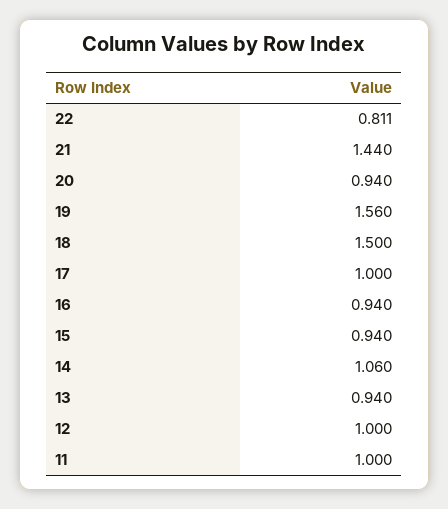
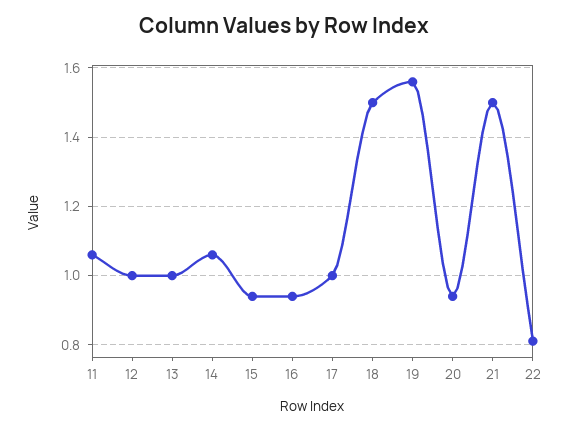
  {
    "22": 0.811,
-   "21": 1.44,
+   "21": 1.5,
    "20": 0.94,
    "19": 1.56,
    "18": 1.5,
    "17": 1,
    "16": 0.94,
    "15": 0.94,
    "14": 1.06,
-   "13": 0.94,
+   "13": 1,
    "12": 1,
-   "11": 1
+   "11": 1.06
  }

